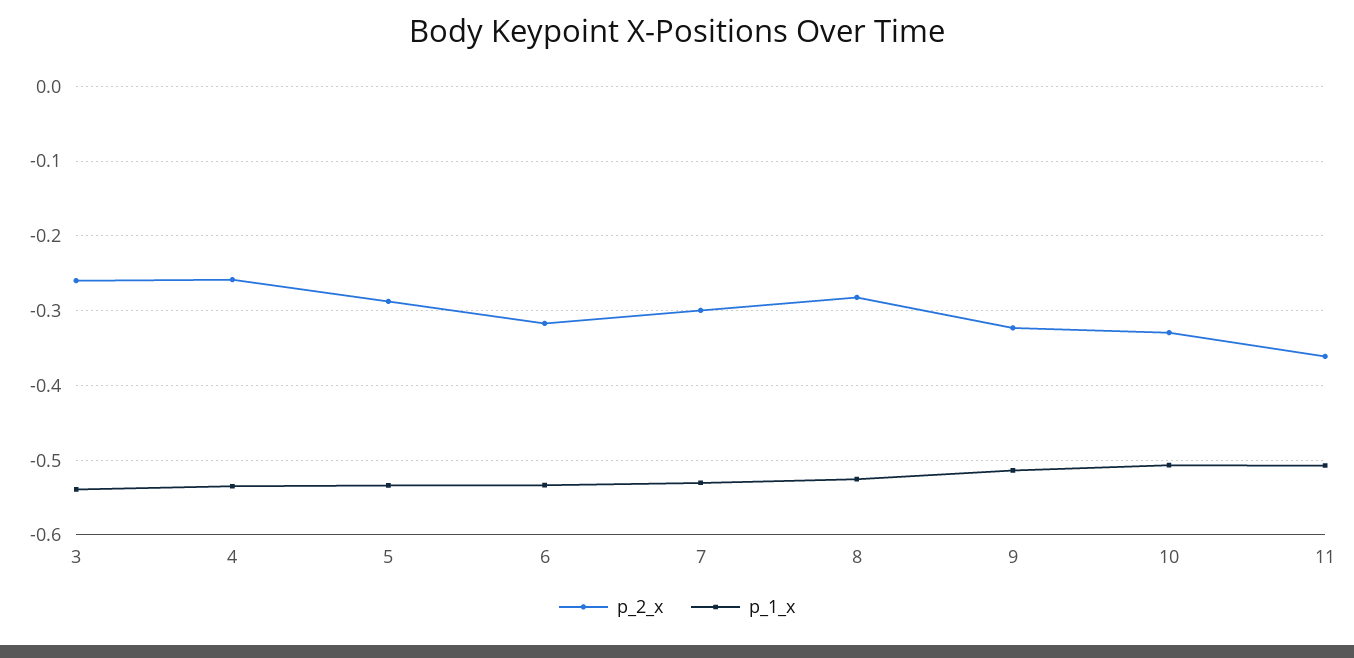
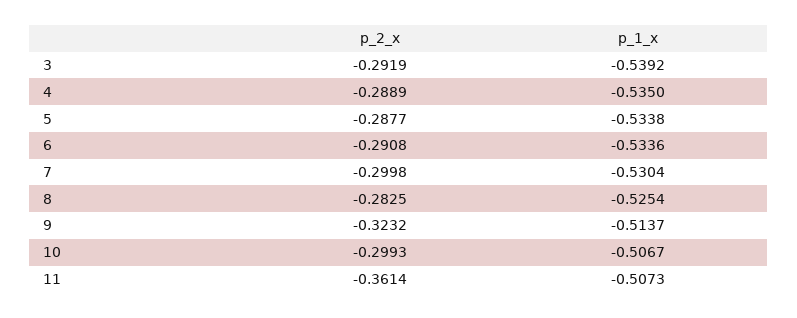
  {
    "p_2_x": {
-     "3": -0.26,
+     "3": -0.2919,
-     "4": -0.26,
+     "4": -0.2889,
      "5": -0.2877,
-     "6": -0.32,
+     "6": -0.2908,
      "7": -0.2998,
      "8": -0.2825,
      "9": -0.3232,
-     "10": -0.33,
+     "10": -0.2993,
      "11": -0.3614
    },
    "p_1_x": {
      "3": -0.5392,
      "4": -0.535,
      "5": -0.5338,
      "6": -0.5336,
      "7": -0.5304,
      "8": -0.5254,
      "9": -0.5137,
      "10": -0.5067,
      "11": -0.5073
    }
  }

